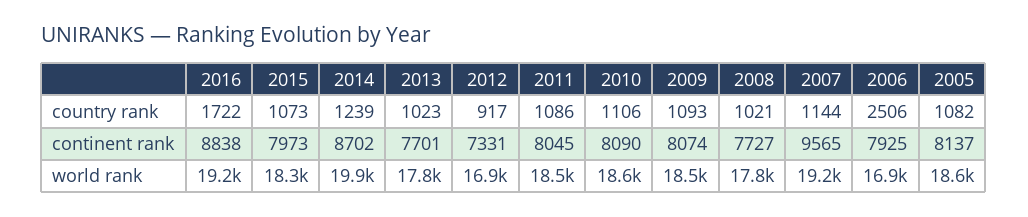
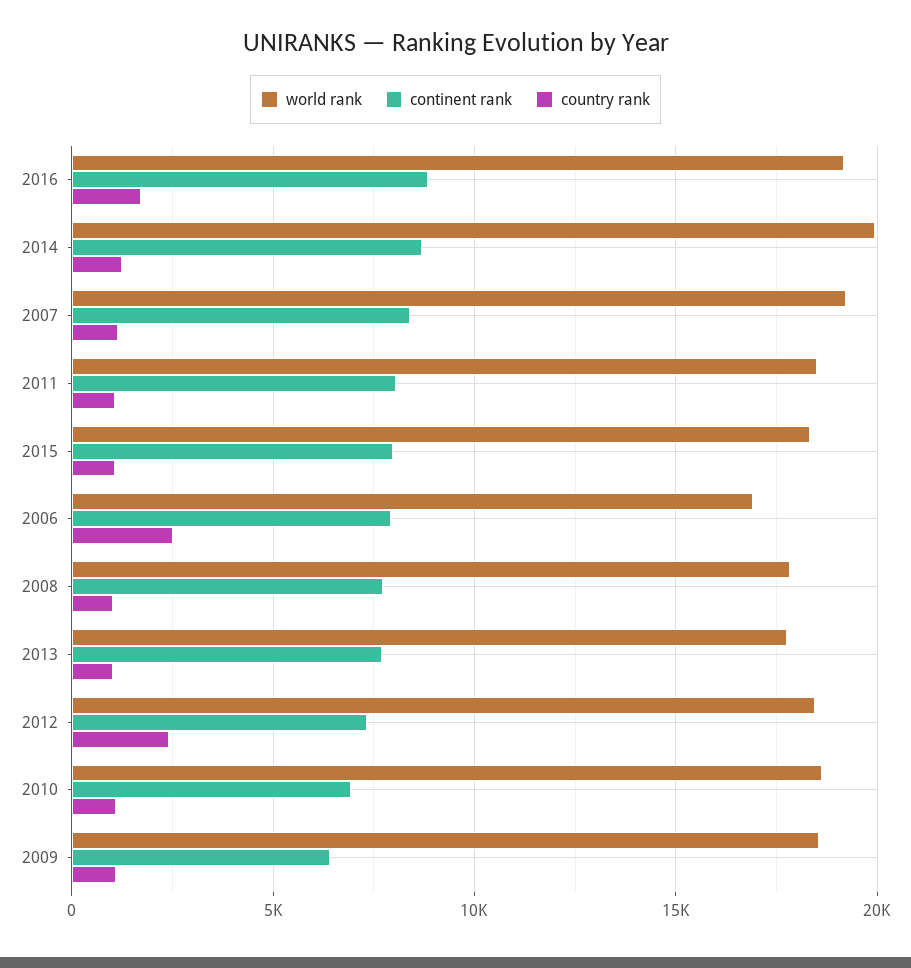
  {
    "country rank": {
      "2016": 1722,
      "2015": 1073,
      "2014": 1239,
      "2013": 1023,
-     "2012": 917,
+     "2012": 2500,
      "2011": 1086,
      "2010": 1106,
      "2009": 1093,
      "2008": 1021,
      "2007": 1144,
-     "2006": 2506,
+     "2006": 2506
-     "2005": 1082
    },
    "continent rank": {
      "2016": 8838,
      "2015": 7973,
      "2014": 8702,
      "2013": 7701,
      "2012": 7331,
      "2011": 8045,
-     "2010": 8090,
+     "2010": 7000,
-     "2009": 8074,
+     "2009": 6500,
      "2008": 7727,
-     "2007": 9565,
+     "2007": 8500,
-     "2006": 7925,
+     "2006": 7925
-     "2005": 8137
    },
    "world rank": {
      "2016": 19200,
      "2015": 18300,
      "2014": 19900,
      "2013": 17800,
-     "2012": 16900,
+     "2012": 18500,
      "2011": 18500,
      "2010": 18600,
      "2009": 18500,
      "2008": 17800,
      "2007": 19200,
-     "2006": 16900,
+     "2006": 16900
-     "2005": 18600
    }
  }

